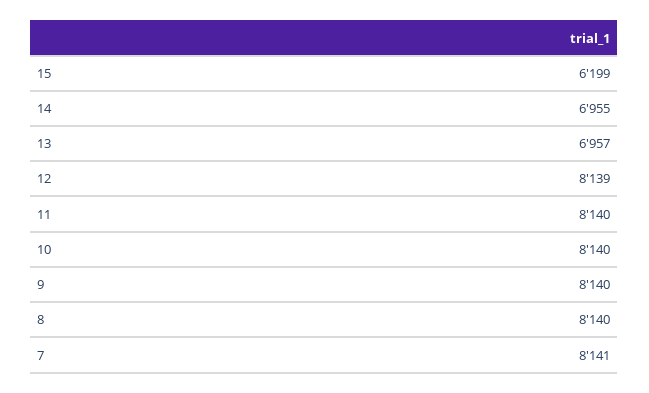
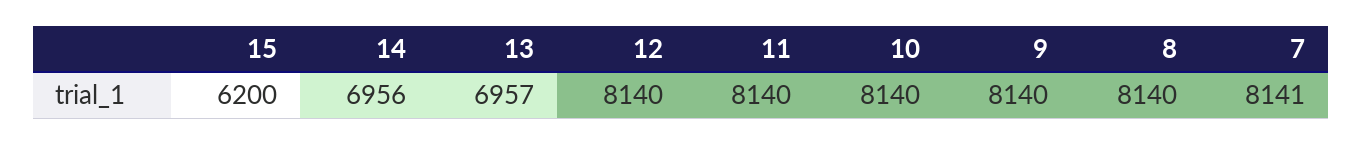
  {
-   "15": 6199,
+   "15": 6200,
-   "14": 6955,
+   "14": 6956,
    "13": 6957,
-   "12": 8139,
+   "12": 8140,
    "11": 8140,
    "10": 8140,
    "9": 8140,
    "8": 8140,
    "7": 8141
  }

